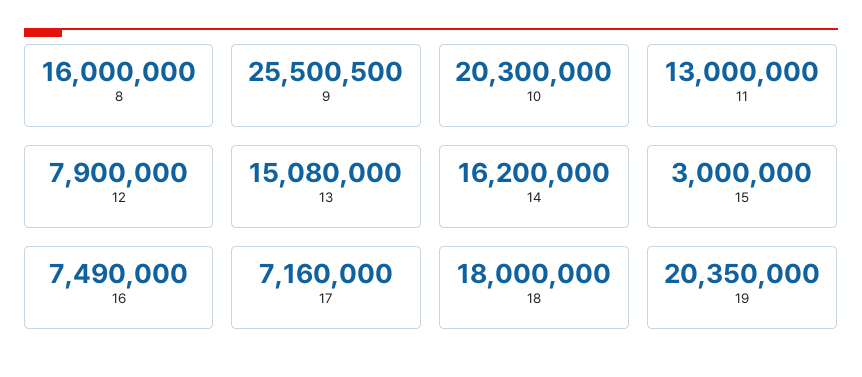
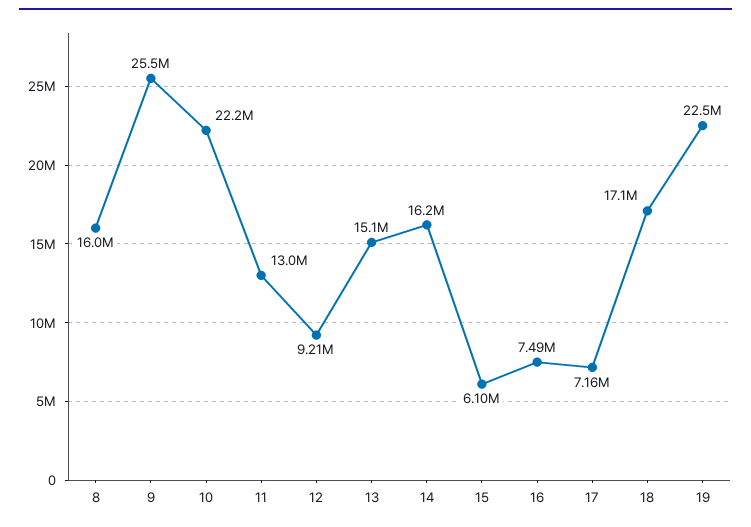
  {
    "8": 16000000,
    "9": 25500500,
-   "10": 20300000,
+   "10": 22200000,
    "11": 13000000,
-   "12": 7900000,
+   "12": 9210000,
    "13": 15080000,
    "14": 16200000,
-   "15": 3000000,
+   "15": 6100000,
    "16": 7490000,
    "17": 7160000,
-   "18": 18000000,
+   "18": 17100000,
-   "19": 20350000
+   "19": 22500000
  }

